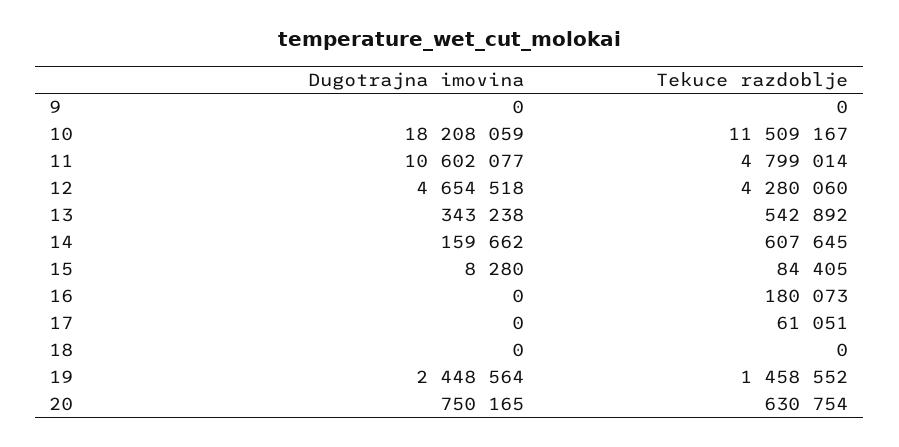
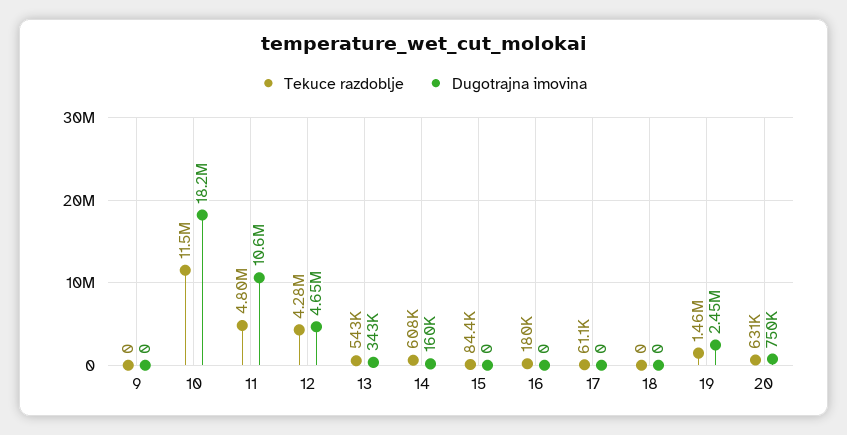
  {
    "Dugotrajna imovina": {
      "9": 0,
      "10": 18208059,
      "11": 10602077,
      "12": 4654518,
      "13": 343238,
      "14": 159662,
-     "15": 8280,
+     "15": 0,
      "16": 0,
      "17": 0,
      "18": 0,
      "19": 2448564,
      "20": 750165
    },
    "Tekuce razdoblje": {
      "9": 0,
      "10": 11509167,
      "11": 4799014,
      "12": 4280060,
      "13": 542892,
      "14": 607645,
      "15": 84405,
      "16": 180073,
      "17": 61051,
      "18": 0,
      "19": 1458552,
      "20": 630754
    }
  }

